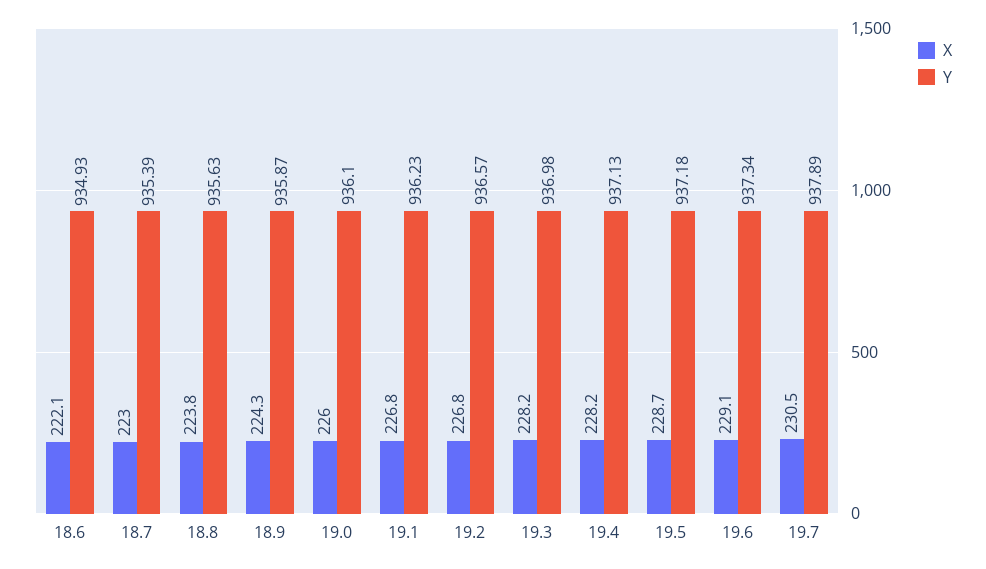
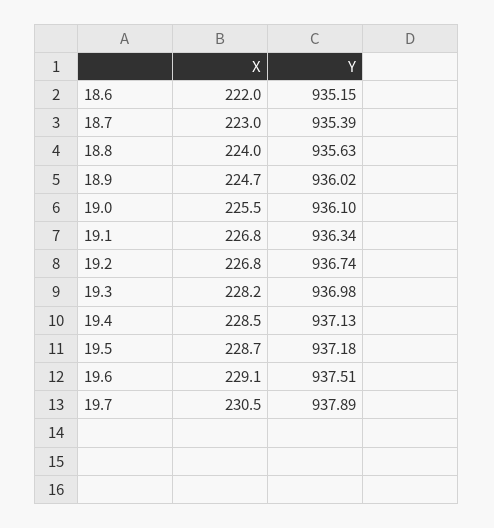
  {
    "X": {
-     "18.6": 222.1,
+     "18.6": 222,
      "18.7": 223,
-     "18.8": 223.8,
+     "18.8": 224,
-     "18.9": 224.3,
+     "18.9": 224.7,
-     "19.0": 226,
+     "19.0": 225.5,
      "19.1": 226.8,
      "19.2": 226.8,
      "19.3": 228.2,
-     "19.4": 228.2,
+     "19.4": 228.5,
      "19.5": 228.7,
      "19.6": 229.1,
      "19.7": 230.5
    },
    "Y": {
-     "18.6": 934.93,
+     "18.6": 935.15,
      "18.7": 935.39,
      "18.8": 935.63,
-     "18.9": 935.87,
+     "18.9": 936.02,
      "19.0": 936.1,
-     "19.1": 936.23,
+     "19.1": 936.34,
-     "19.2": 936.57,
+     "19.2": 936.74,
      "19.3": 936.98,
      "19.4": 937.13,
      "19.5": 937.18,
-     "19.6": 937.34,
+     "19.6": 937.51,
      "19.7": 937.89
    }
  }

